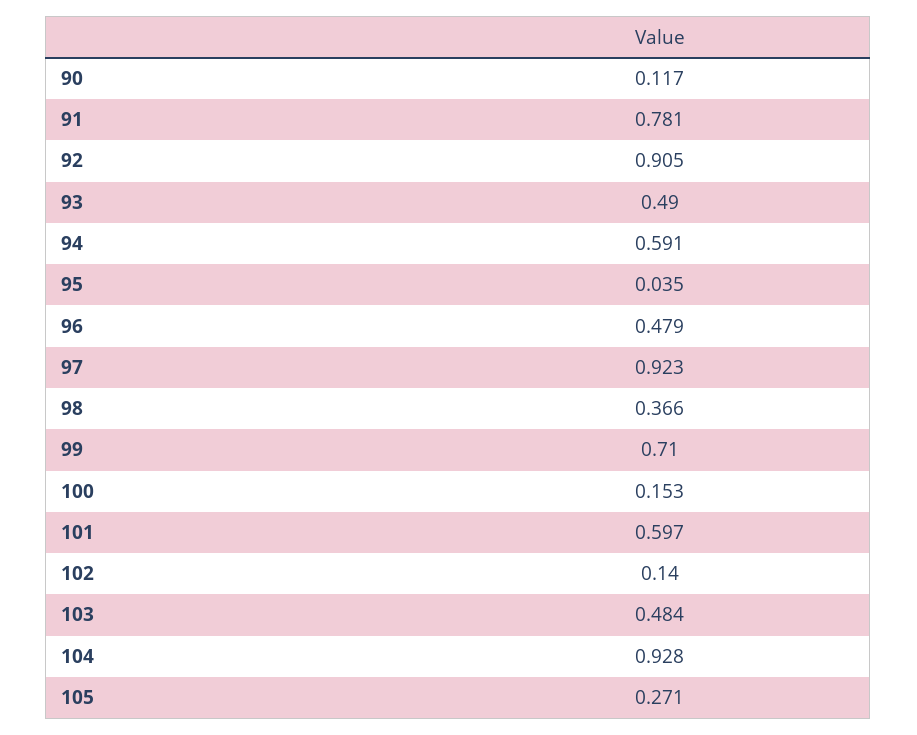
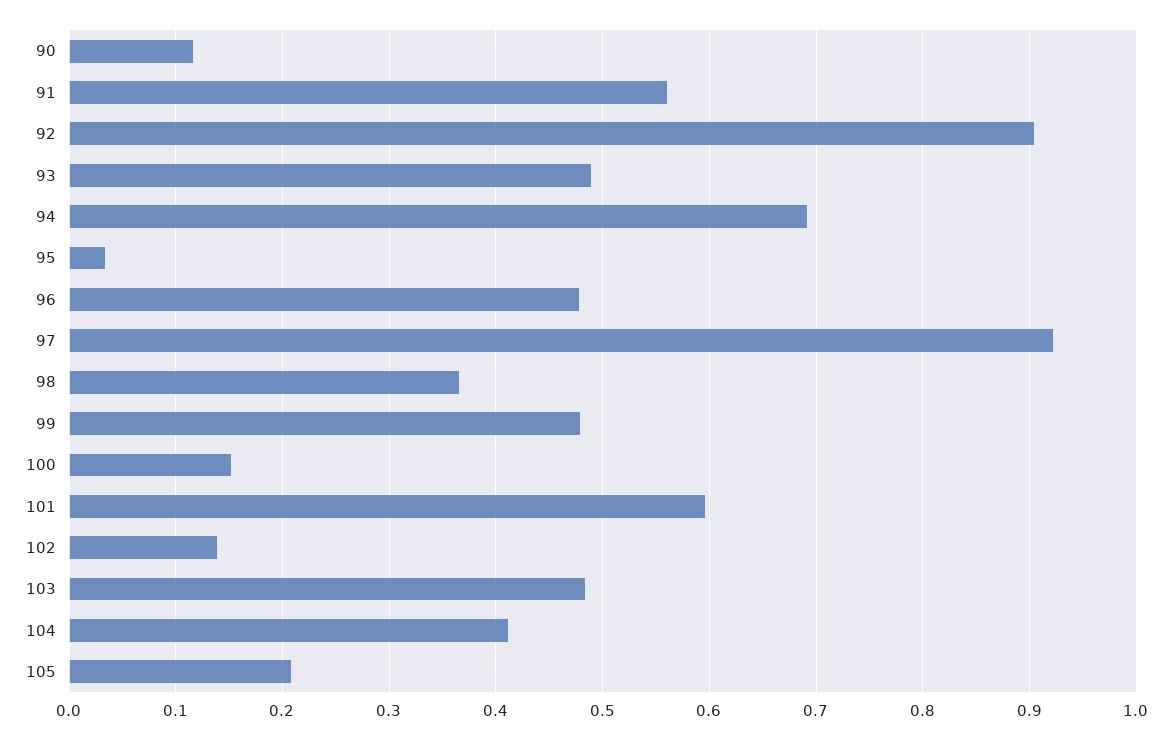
  {
    "90": 0.117,
-   "91": 0.781,
+   "91": 0.56,
    "92": 0.905,
    "93": 0.49,
-   "94": 0.591,
+   "94": 0.69,
    "95": 0.035,
    "96": 0.479,
    "97": 0.923,
    "98": 0.366,
-   "99": 0.71,
+   "99": 0.48,
    "100": 0.153,
    "101": 0.597,
    "102": 0.14,
    "103": 0.484,
-   "104": 0.928,
+   "104": 0.41,
-   "105": 0.271
+   "105": 0.21
  }

